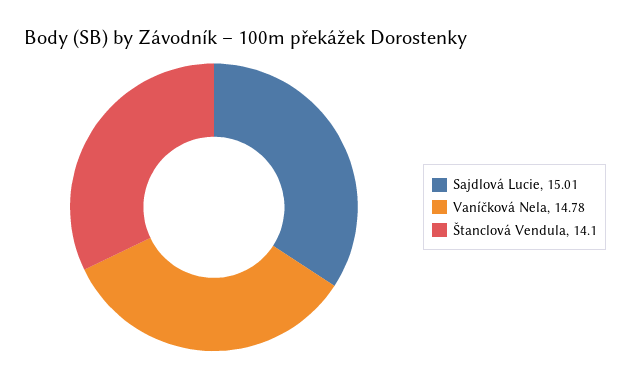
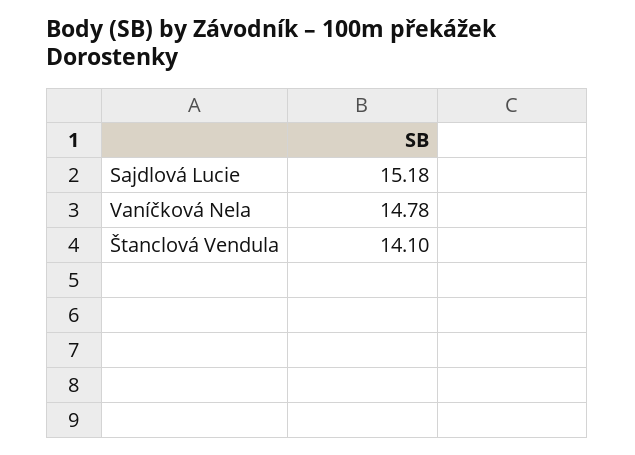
  {
-   "Sajdlová Lucie": 15.01,
+   "Sajdlová Lucie": 15.18,
    "Vaníčková Nela": 14.78,
    "Štanclová Vendula": 14.1
  }

